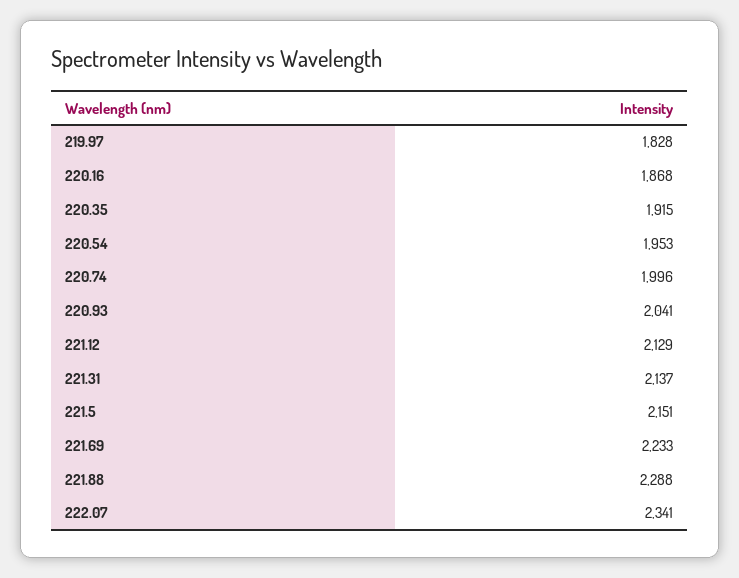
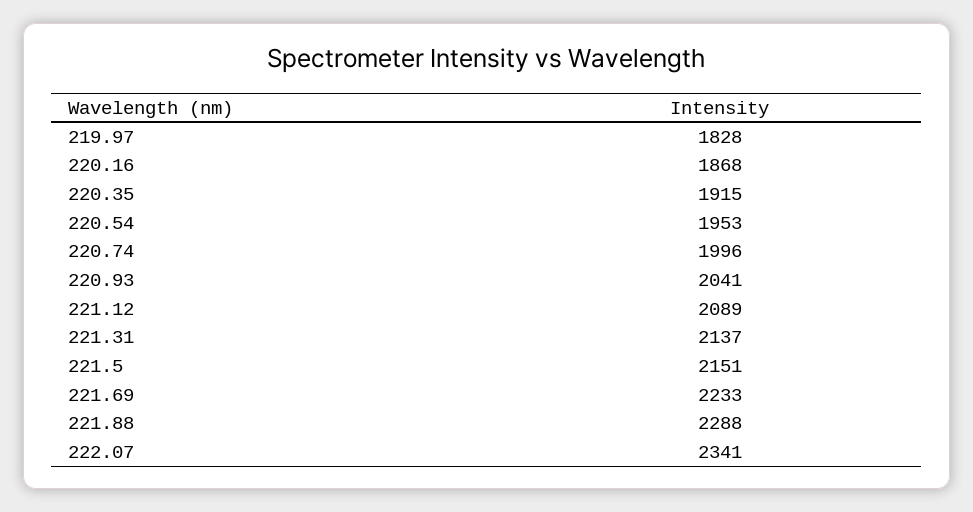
  {
    "219.97": 1828,
    "220.16": 1868,
    "220.35": 1915,
    "220.54": 1953,
    "220.74": 1996,
    "220.93": 2041,
-   "221.12": 2129,
+   "221.12": 2089,
    "221.31": 2137,
    "221.5": 2151,
    "221.69": 2233,
    "221.88": 2288,
    "222.07": 2341
  }

